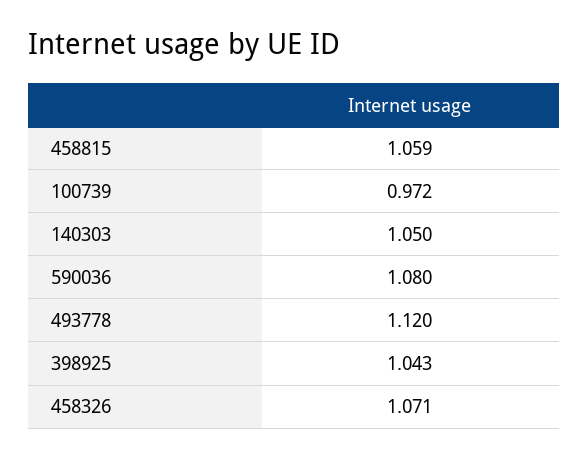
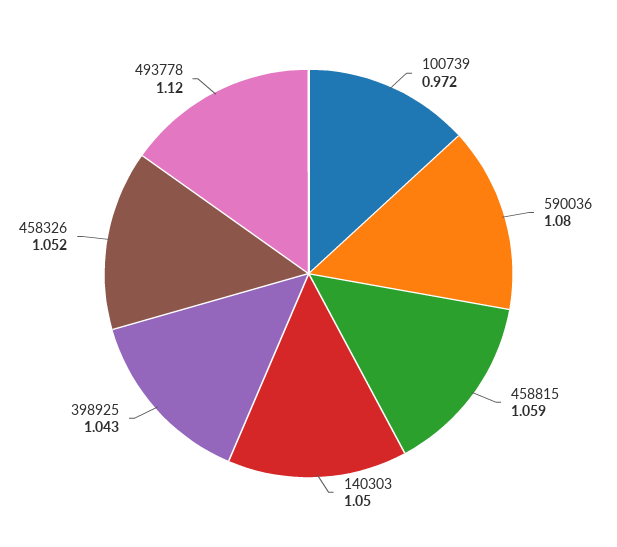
  {
    "458815": 1.059,
    "100739": 0.972,
    "140303": 1.05,
    "590036": 1.08,
    "493778": 1.12,
    "398925": 1.043,
-   "458326": 1.071
+   "458326": 1.052
  }

